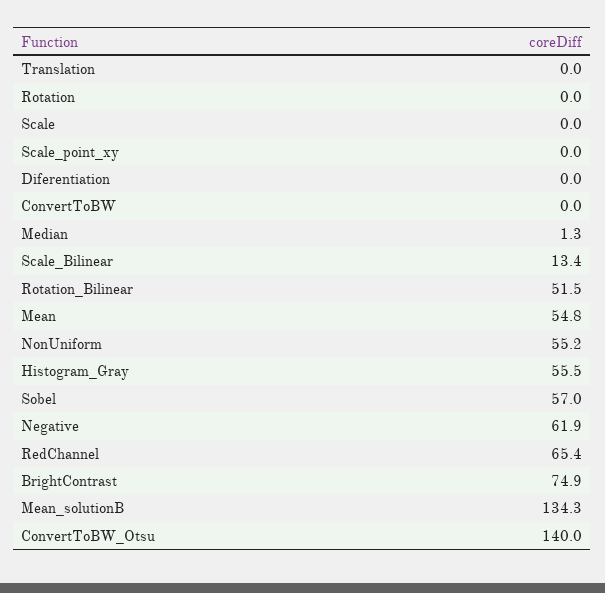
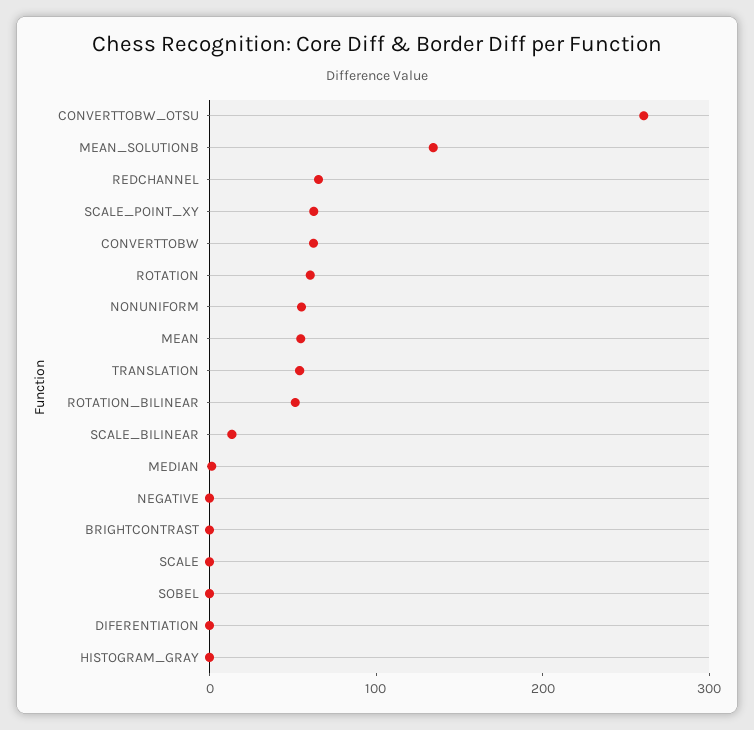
  {
-   "Translation": 0,
+   "Translation": 60,
-   "Rotation": 0,
+   "Rotation": 60,
    "Scale": 0,
-   "Scale_point_xy": 0,
+   "Scale_point_xy": 60,
    "Diferentiation": 0,
-   "ConvertToBW": 0,
+   "ConvertToBW": 60,
    "Median": 1.3,
    "Scale_Bilinear": 13.4,
    "Rotation_Bilinear": 51.5,
    "Mean": 54.8,
    "NonUniform": 55.2,
-   "Histogram_Gray": 55.5,
+   "Histogram_Gray": 0,
-   "Sobel": 57,
+   "Sobel": 0,
-   "Negative": 61.9,
+   "Negative": 0,
    "RedChannel": 65.4,
-   "BrightContrast": 74.9,
+   "BrightContrast": 0,
    "Mean_solutionB": 134.3,
-   "ConvertToBW_Otsu": 140
+   "ConvertToBW_Otsu": 260
  }

